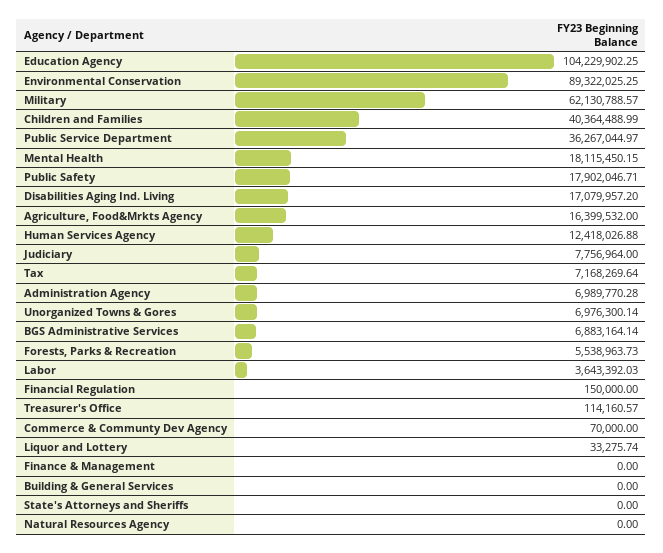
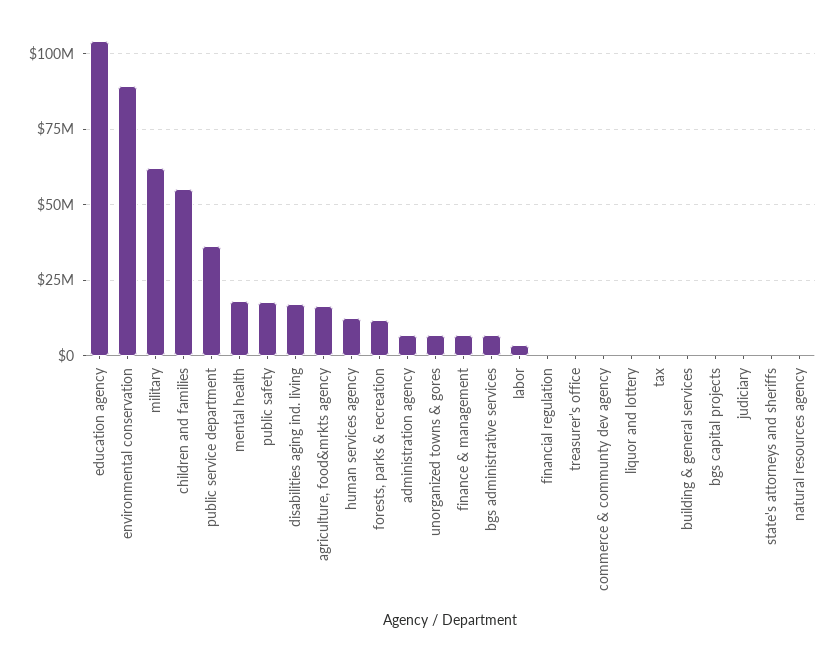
  {
    "Education Agency": 104229902.25,
    "Environmental Conservation": 89322025.25,
    "Military": 62130788.57,
-   "Children and Families": 40364488.99,
+   "Children and Families": 55000000,
    "Public Service Department": 36267044.97,
    "Mental Health": 18115450.15,
    "Public Safety": 17902046.71,
    "Disabilities Aging Ind. Living": 17079957.2,
    "Agriculture, Food&Mrkts Agency": 16399532,
    "Human Services Agency": 12418026.88,
-   "Judiciary": 7756964,
+   "Judiciary": 0,
-   "Tax": 7168269.64,
+   "Tax": 0,
    "Administration Agency": 6989770.28,
    "Unorganized Towns & Gores": 6976300.14,
    "BGS Administrative Services": 6883164.14,
-   "Forests, Parks & Recreation": 5538963.73,
+   "Forests, Parks & Recreation": 12500000,
    "Labor": 3643392.03,
    "Financial Regulation": 150000,
    "Treasurer's Office": 114160.57,
    "Commerce & Communty Dev Agency": 70000,
    "Liquor and Lottery": 33275.74,
-   "Finance & Management": 0,
+   "Finance & Management": 7500000,
    "Building & General Services": 0,
    "State's Attorneys and Sheriffs": 0,
-   "Natural Resources Agency": 0
+   "Natural Resources Agency": 0,
+   "bgs capital projects": 0
  }

